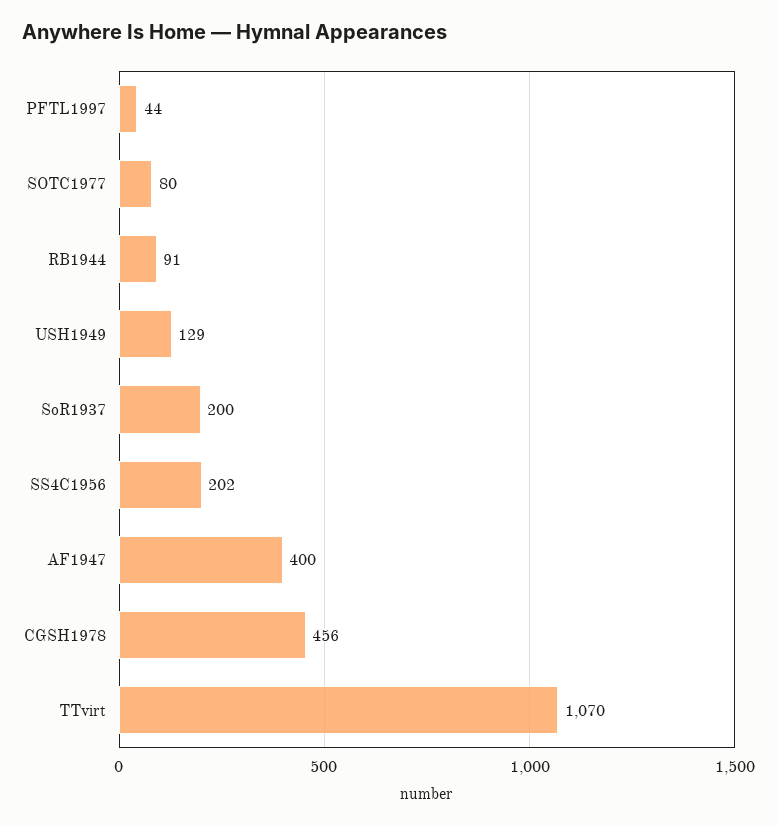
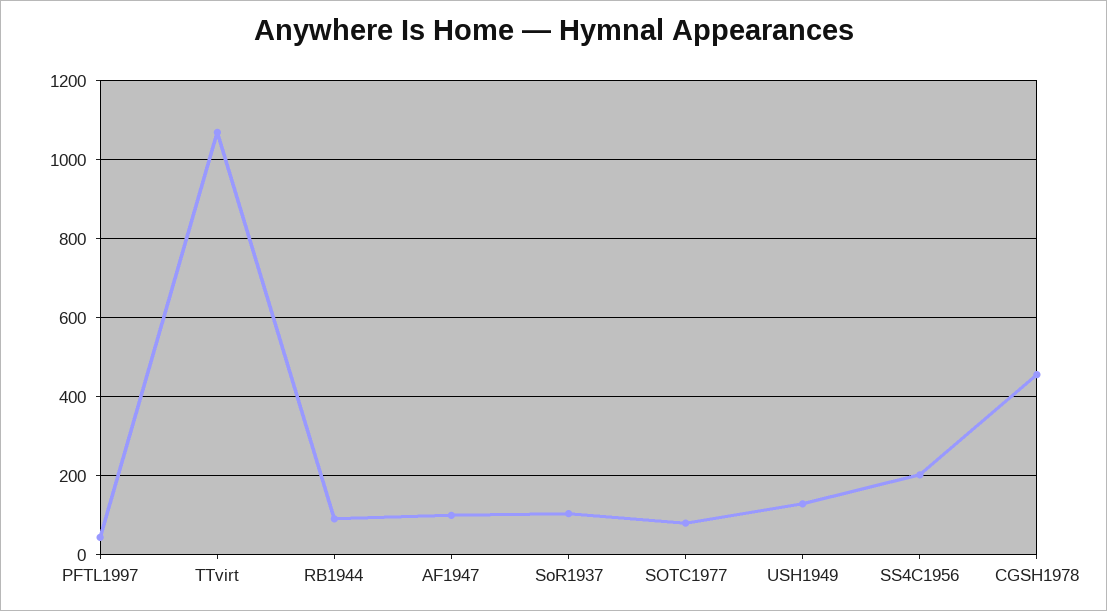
  {
    "PFTL1997": 44,
    "SOTC1977": 80,
    "RB1944": 91,
    "USH1949": 129,
-   "SoR1937": 200,
+   "SoR1937": 100,
    "SS4C1956": 202,
-   "AF1947": 400,
+   "AF1947": 100,
    "CGSH1978": 456,
    "TTvirt": 1070
  }

